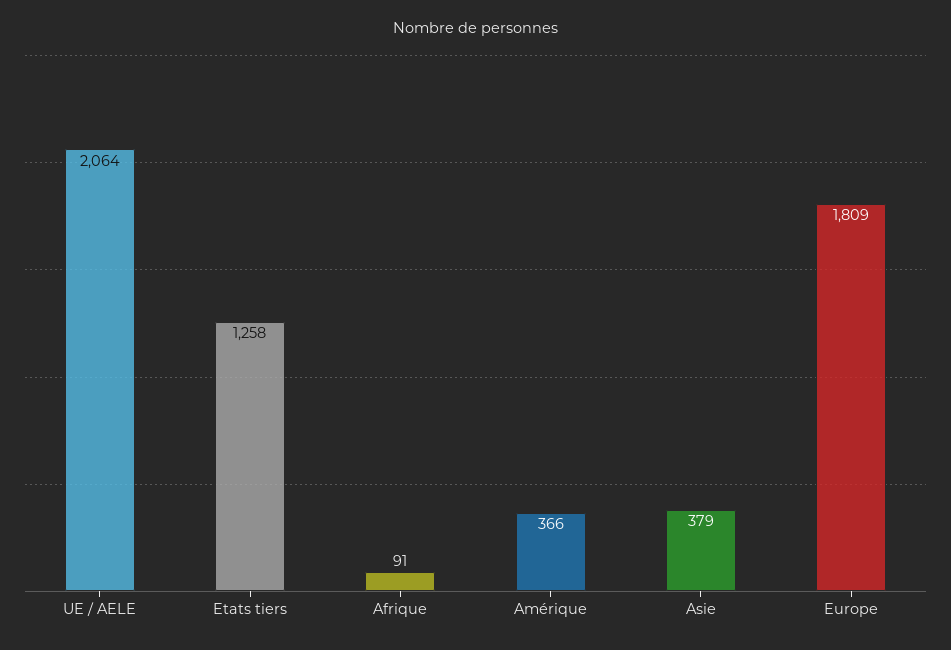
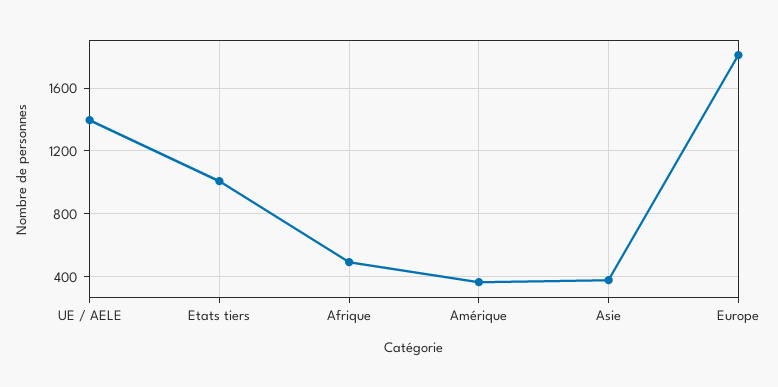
  {
-   "UE / AELE": 2064,
+   "UE / AELE": 1400,
-   "Etats tiers": 1258,
+   "Etats tiers": 1000,
-   "Afrique": 91,
+   "Afrique": 500,
    "Amérique": 366,
    "Asie": 379,
    "Europe": 1809
  }

